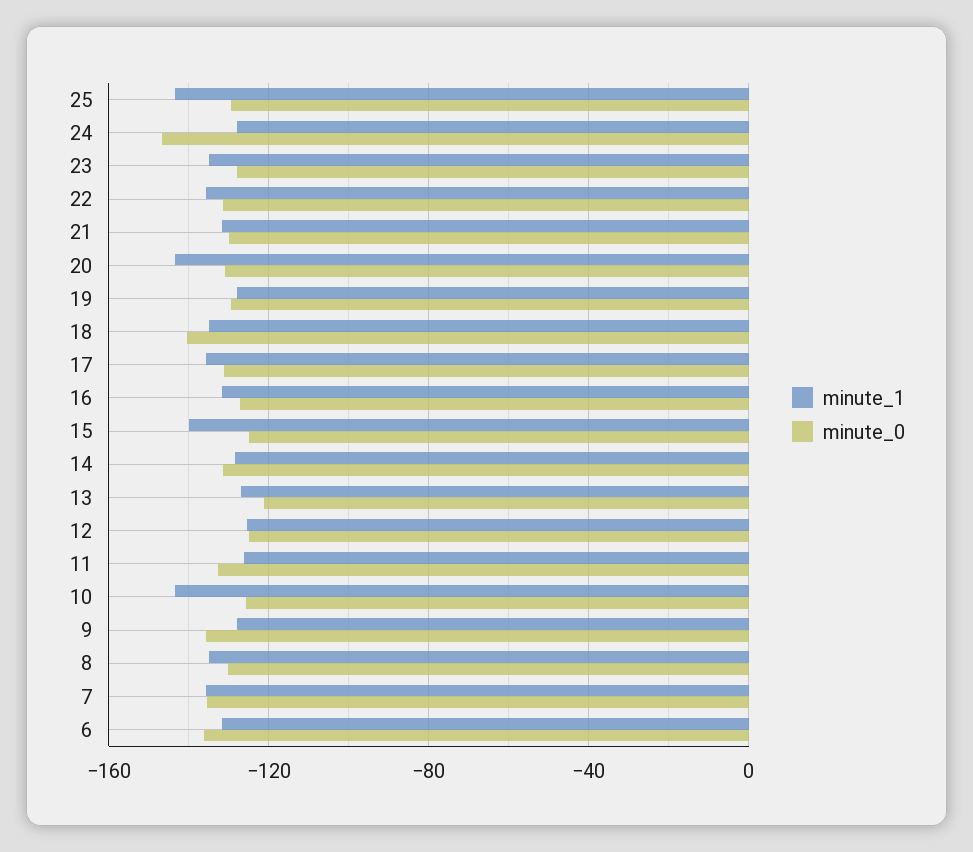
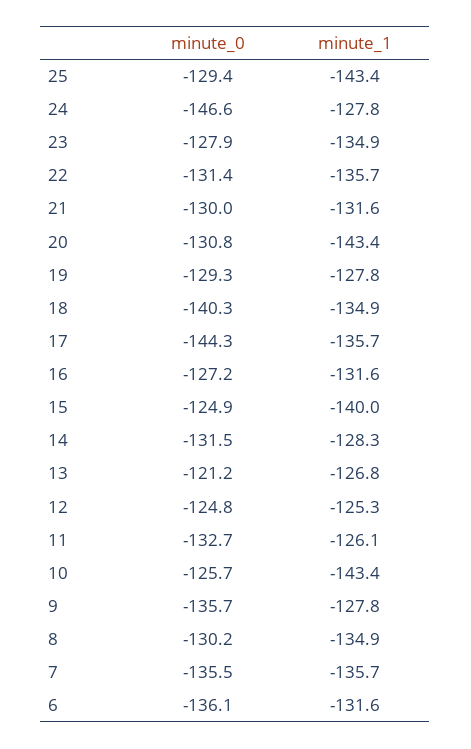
  {
    "minute_1": {
      "25": -143.4,
      "24": -127.8,
      "23": -134.9,
      "22": -135.7,
      "21": -131.6,
      "20": -143.4,
      "19": -127.8,
      "18": -134.9,
      "17": -135.7,
      "16": -131.6,
      "15": -140,
      "14": -128.3,
      "13": -126.8,
      "12": -125.3,
      "11": -126.1,
      "10": -143.4,
      "9": -127.8,
      "8": -134.9,
      "7": -135.7,
      "6": -131.6
    },
    "minute_0": {
      "25": -129.4,
      "24": -146.6,
      "23": -127.9,
      "22": -131.4,
      "21": -130,
      "20": -130.8,
      "19": -129.3,
      "18": -140.3,
-     "17": -130,
+     "17": -144.3,
      "16": -127.2,
      "15": -124.9,
      "14": -131.5,
      "13": -121.2,
      "12": -124.8,
      "11": -132.7,
      "10": -125.7,
      "9": -135.7,
      "8": -130.2,
      "7": -135.5,
      "6": -136.1
    }
  }

